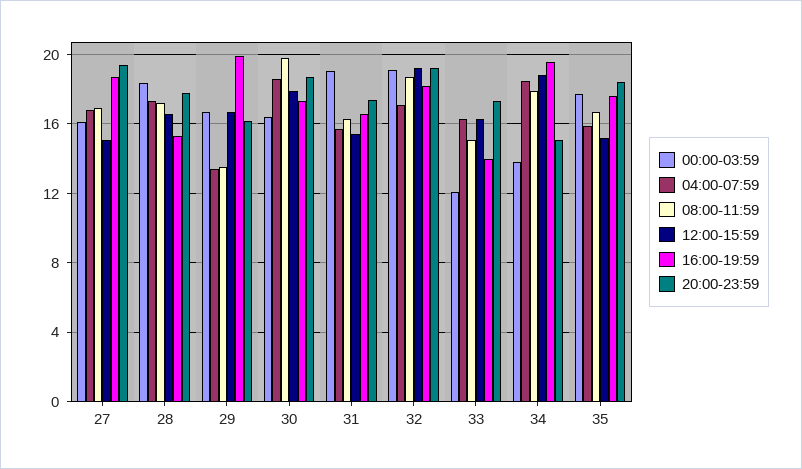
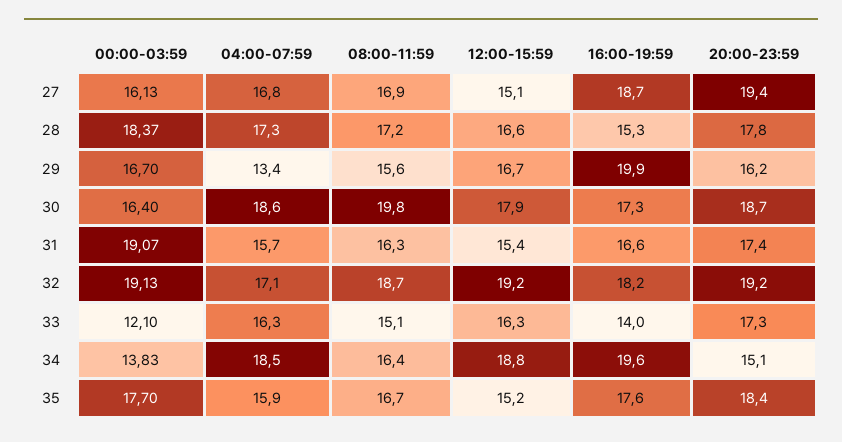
  {
    "00:00-03:59": {
      "27": 16.13,
      "28": 18.37,
      "29": 16.7,
      "30": 16.4,
      "31": 19.07,
      "32": 19.13,
      "33": 12.1,
      "34": 13.83,
      "35": 17.7
    },
    "04:00-07:59": {
      "27": 16.8,
      "28": 17.3,
      "29": 13.4,
      "30": 18.6,
      "31": 15.7,
      "32": 17.1,
      "33": 16.3,
      "34": 18.5,
      "35": 15.9
    },
    "08:00-11:59": {
      "27": 16.9,
      "28": 17.2,
-     "29": 13.5,
+     "29": 15.6,
      "30": 19.8,
      "31": 16.3,
      "32": 18.7,
      "33": 15.1,
-     "34": 18,
+     "34": 16.4,
      "35": 16.7
    },
    "12:00-15:59": {
      "27": 15.1,
      "28": 16.6,
      "29": 16.7,
      "30": 17.9,
      "31": 15.4,
      "32": 19.2,
      "33": 16.3,
      "34": 18.8,
      "35": 15.2
    },
    "16:00-19:59": {
      "27": 18.7,
      "28": 15.3,
      "29": 19.9,
      "30": 17.3,
      "31": 16.6,
      "32": 18.2,
      "33": 14,
      "34": 19.6,
      "35": 17.6
    },
    "20:00-23:59": {
      "27": 19.4,
      "28": 17.8,
      "29": 16.2,
      "30": 18.7,
      "31": 17.4,
      "32": 19.2,
      "33": 17.3,
      "34": 15.1,
      "35": 18.4
    }
  }

